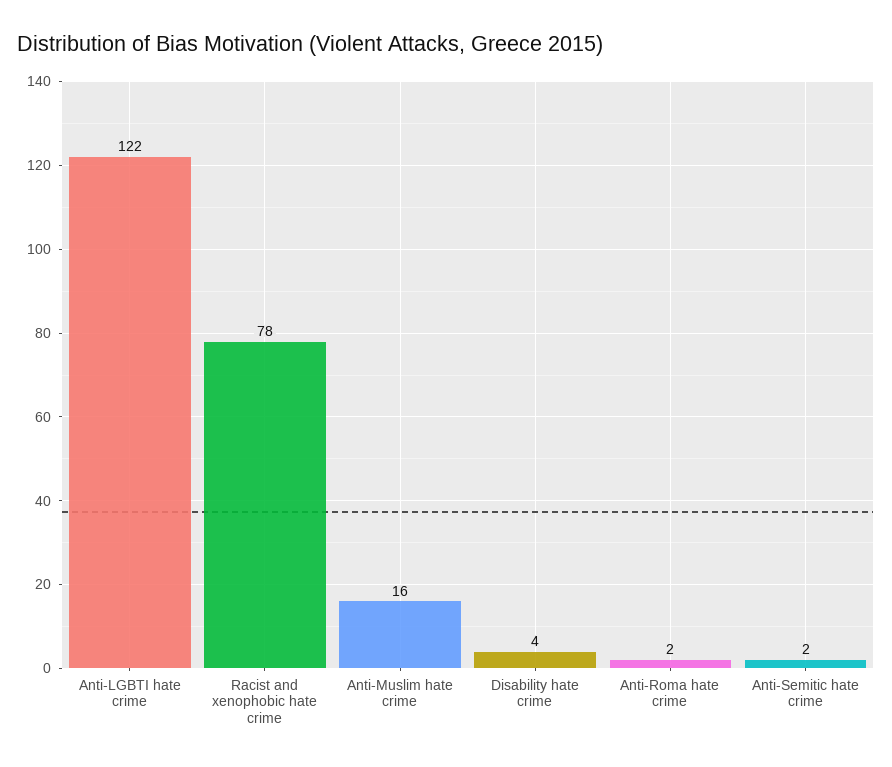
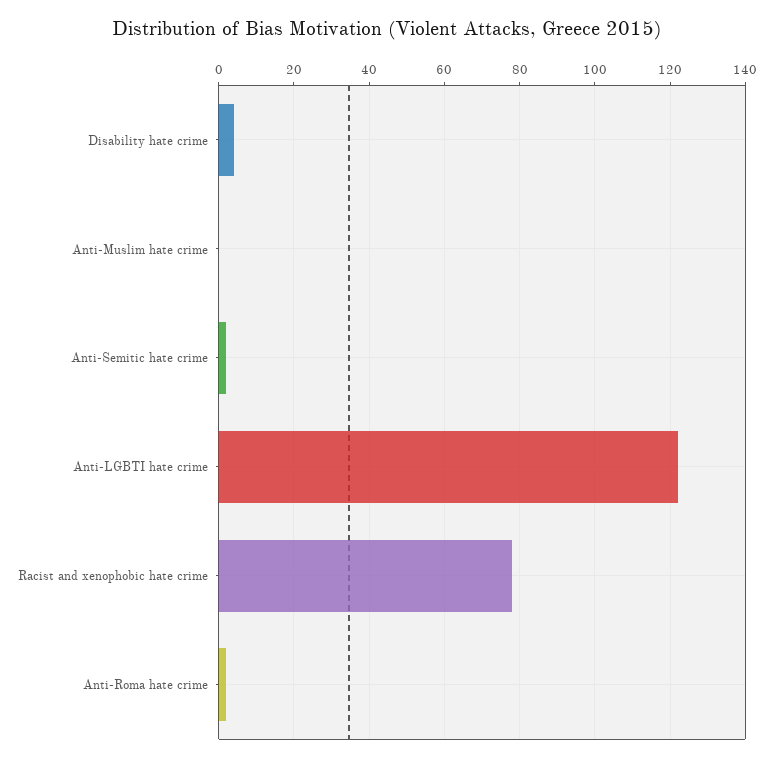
  {
    "Anti-LGBTI hate crime": 122,
    "Racist and xenophobic hate crime": 78,
-   "Anti-Muslim hate crime": 16,
+   "Anti-Muslim hate crime": 0,
    "Disability hate crime": 4,
    "Anti-Roma hate crime": 2,
    "Anti-Semitic hate crime": 2
  }

